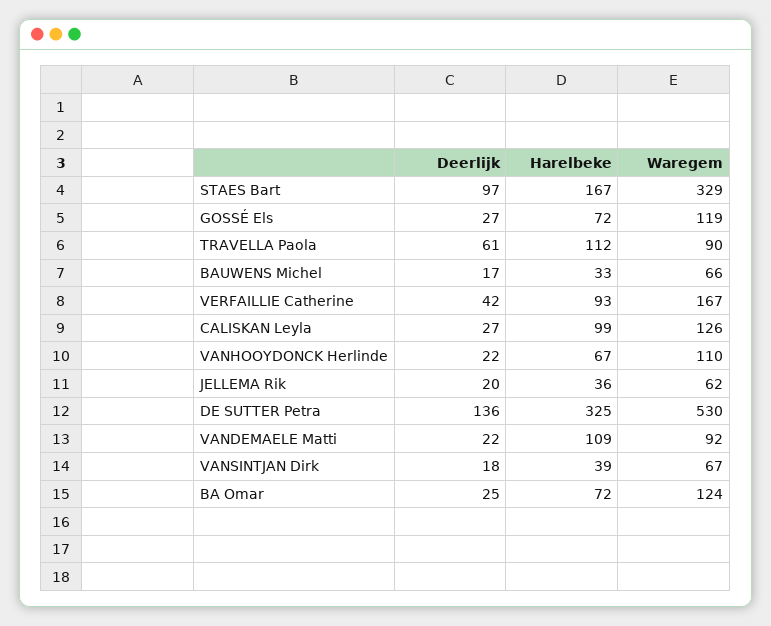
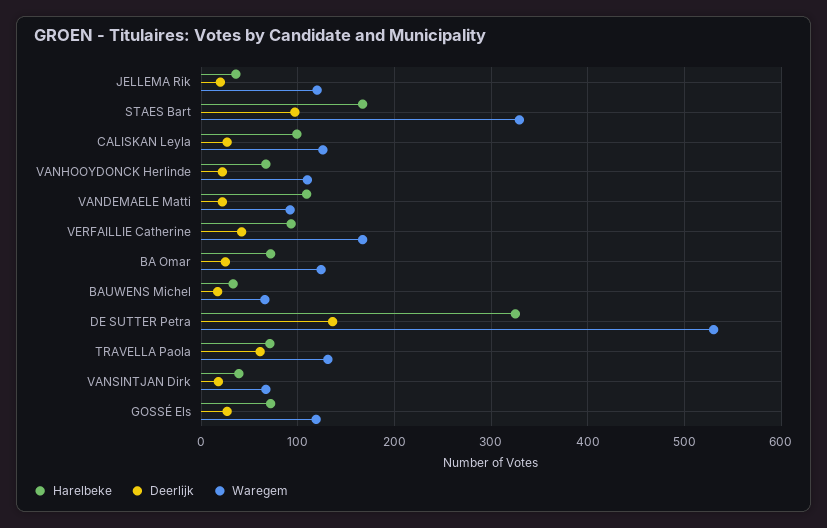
  {
    "Deerlijk": {
      "STAES Bart": 97,
      "GOSSÉ Els": 27,
      "TRAVELLA Paola": 61,
      "BAUWENS Michel": 17,
      "VERFAILLIE Catherine": 42,
      "CALISKAN Leyla": 27,
      "VANHOOYDONCK Herlinde": 22,
      "JELLEMA Rik": 20,
      "DE SUTTER Petra": 136,
      "VANDEMAELE Matti": 22,
      "VANSINTJAN Dirk": 18,
      "BA Omar": 25
    },
    "Harelbeke": {
      "STAES Bart": 167,
      "GOSSÉ Els": 72,
-     "TRAVELLA Paola": 112,
+     "TRAVELLA Paola": 70,
      "BAUWENS Michel": 33,
      "VERFAILLIE Catherine": 93,
      "CALISKAN Leyla": 99,
      "VANHOOYDONCK Herlinde": 67,
      "JELLEMA Rik": 36,
      "DE SUTTER Petra": 325,
      "VANDEMAELE Matti": 109,
      "VANSINTJAN Dirk": 39,
      "BA Omar": 72
    },
    "Waregem": {
      "STAES Bart": 329,
      "GOSSÉ Els": 119,
-     "TRAVELLA Paola": 90,
+     "TRAVELLA Paola": 130,
      "BAUWENS Michel": 66,
      "VERFAILLIE Catherine": 167,
      "CALISKAN Leyla": 126,
      "VANHOOYDONCK Herlinde": 110,
-     "JELLEMA Rik": 62,
+     "JELLEMA Rik": 120,
      "DE SUTTER Petra": 530,
      "VANDEMAELE Matti": 92,
      "VANSINTJAN Dirk": 67,
      "BA Omar": 124
    }
  }

